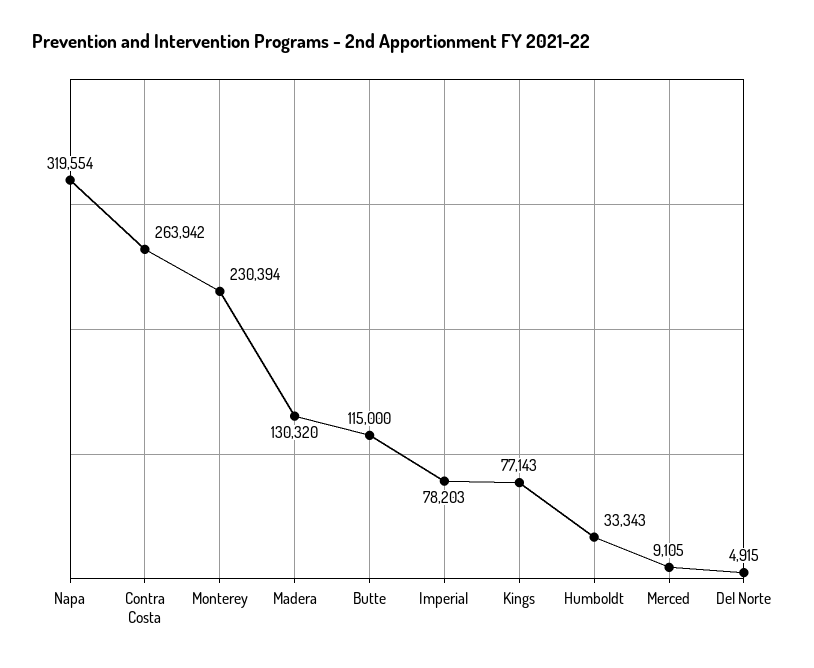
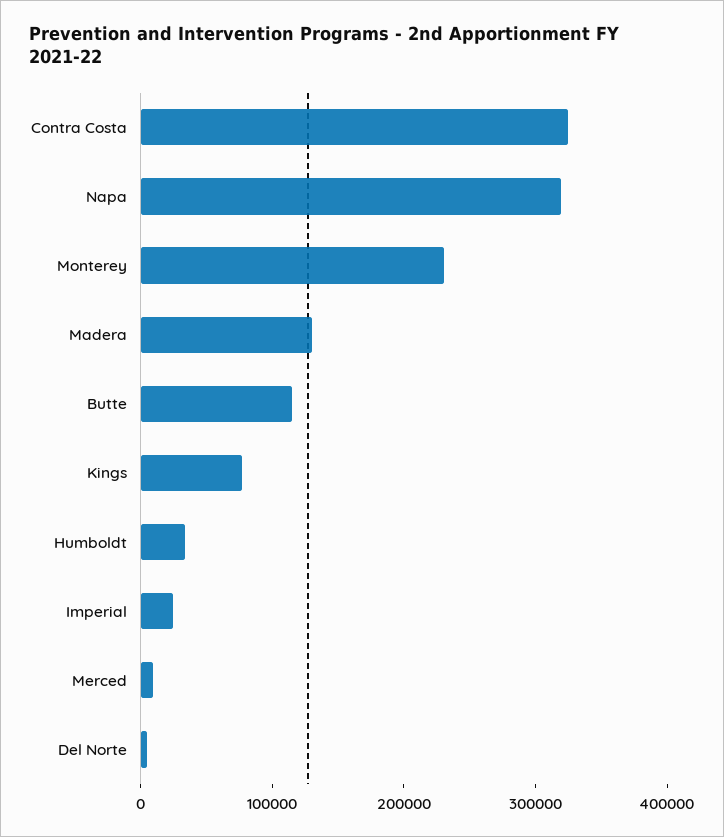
  {
    "Napa": 319554,
-   "Contra Costa": 263942,
+   "Contra Costa": 320000,
    "Monterey": 230394,
    "Madera": 130320,
    "Butte": 115000,
-   "Imperial": 78203,
+   "Imperial": 20000,
    "Kings": 77143,
    "Humboldt": 33343,
    "Merced": 9105,
    "Del Norte": 4915
  }

